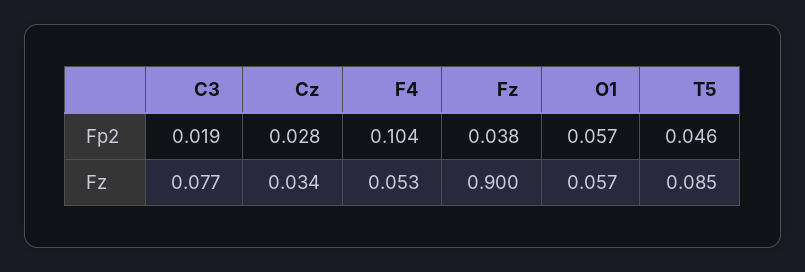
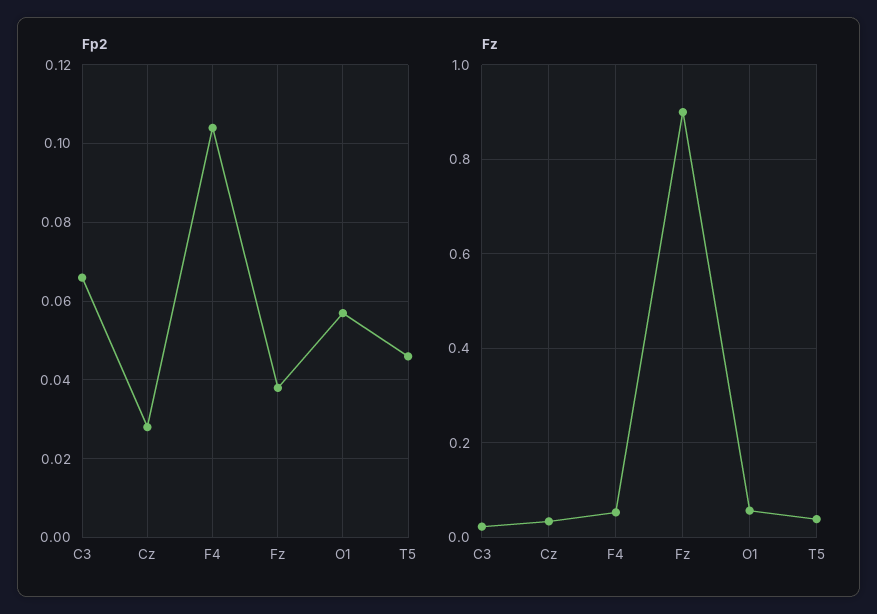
  {
    "Fp2": {
-     "C3": 0.019,
+     "C3": 0.065,
      "Cz": 0.028,
      "F4": 0.104,
      "Fz": 0.038,
      "O1": 0.057,
      "T5": 0.046
    },
    "Fz": {
-     "C3": 0.077,
+     "C3": 0.02,
      "Cz": 0.034,
      "F4": 0.053,
      "Fz": 0.9,
      "O1": 0.057,
-     "T5": 0.085
+     "T5": 0.04
    }
  }

